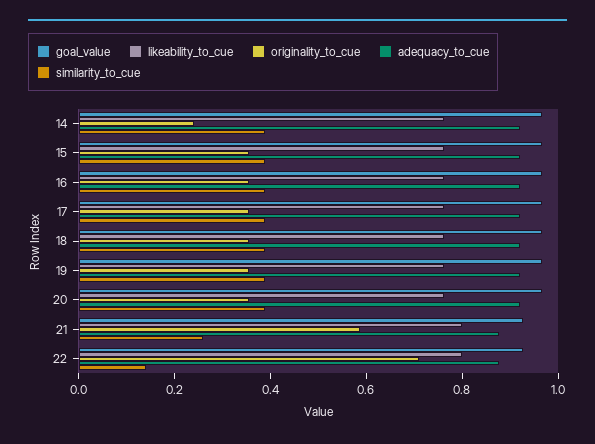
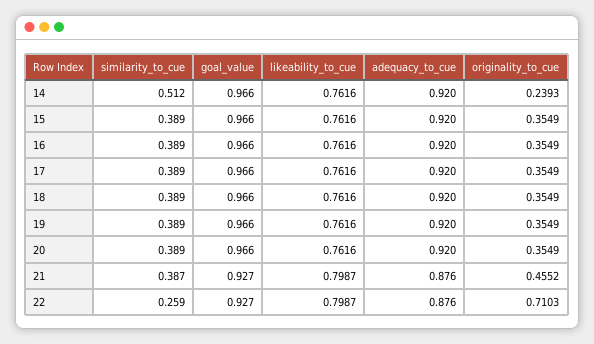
  {
    "goal_value": {
      "14": 0.966,
      "15": 0.966,
      "16": 0.966,
      "17": 0.966,
      "18": 0.966,
      "19": 0.966,
      "20": 0.966,
      "21": 0.927,
      "22": 0.927
    },
    "likeability_to_cue": {
      "14": 0.7616,
      "15": 0.7616,
      "16": 0.7616,
      "17": 0.7616,
      "18": 0.7616,
      "19": 0.7616,
      "20": 0.7616,
      "21": 0.7987,
      "22": 0.7987
    },
    "originality_to_cue": {
      "14": 0.2393,
      "15": 0.3549,
      "16": 0.3549,
      "17": 0.3549,
      "18": 0.3549,
      "19": 0.3549,
      "20": 0.3549,
-     "21": 0.6,
+     "21": 0.4552,
      "22": 0.7103
    },
    "adequacy_to_cue": {
      "14": 0.92,
      "15": 0.92,
      "16": 0.92,
      "17": 0.92,
      "18": 0.92,
      "19": 0.92,
      "20": 0.92,
      "21": 0.876,
      "22": 0.876
    },
    "similarity_to_cue": {
-     "14": 0.4,
+     "14": 0.512,
      "15": 0.389,
      "16": 0.389,
      "17": 0.389,
      "18": 0.389,
      "19": 0.389,
      "20": 0.389,
-     "21": 0.25,
+     "21": 0.387,
-     "22": 0.15
+     "22": 0.259
    }
  }

